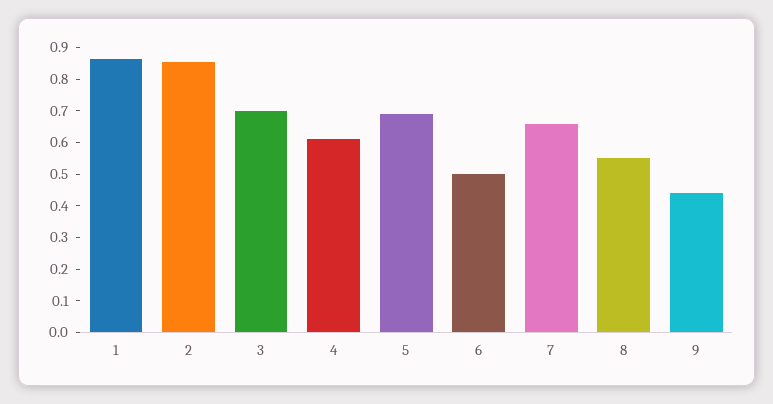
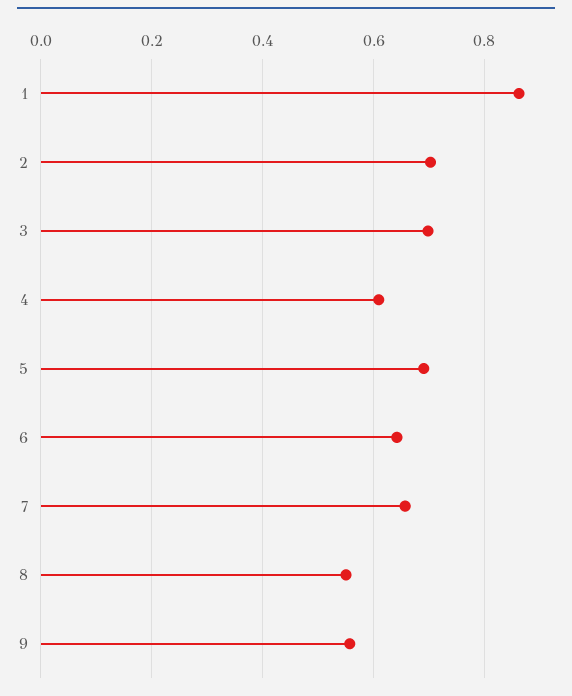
  {
    "1": 0.86,
-   "2": 0.85,
+   "2": 0.7,
    "3": 0.7,
    "4": 0.6,
    "5": 0.7,
-   "6": 0.5,
+   "6": 0.64,
    "7": 0.66,
    "8": 0.56,
-   "9": 0.45
+   "9": 0.56
  }

